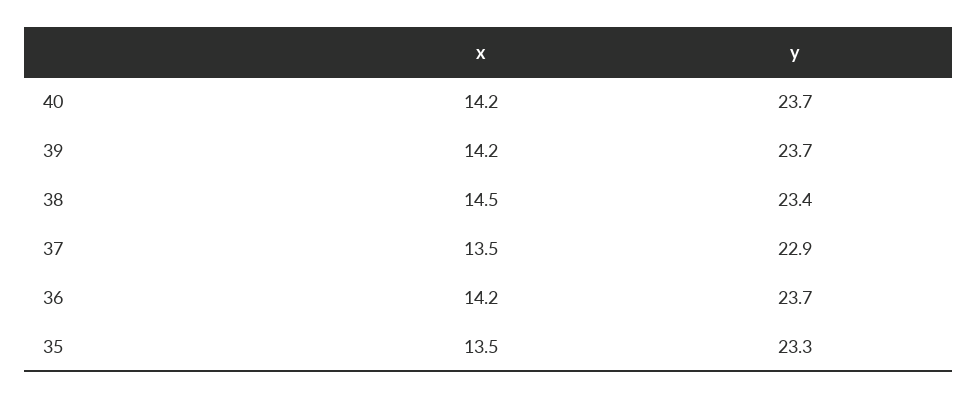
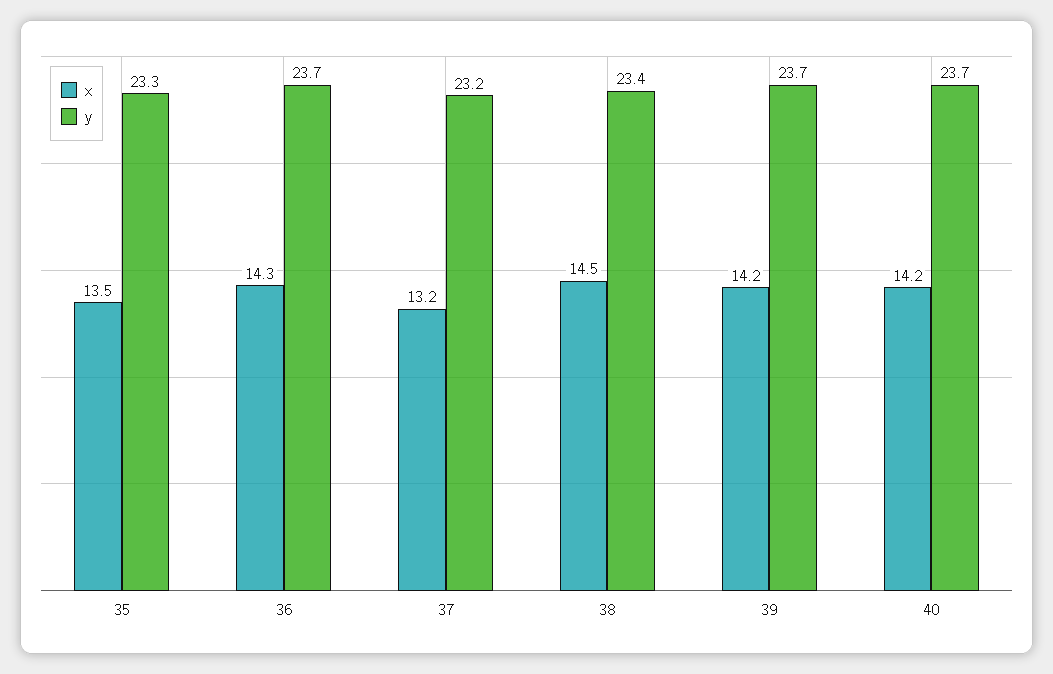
  {
    "x": {
      "40": 14.2,
      "39": 14.2,
      "38": 14.5,
-     "37": 13.5,
+     "37": 13.2,
-     "36": 14.2,
+     "36": 14.3,
      "35": 13.5
    },
    "y": {
      "40": 23.7,
      "39": 23.7,
      "38": 23.4,
-     "37": 22.9,
+     "37": 23.2,
      "36": 23.7,
      "35": 23.3
    }
  }

